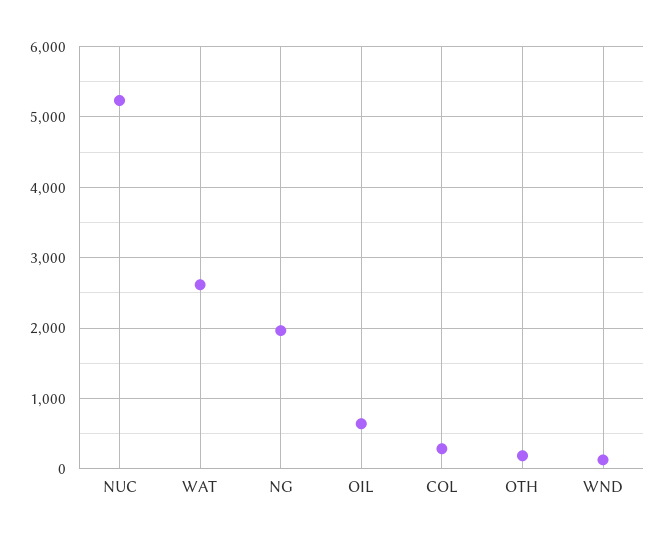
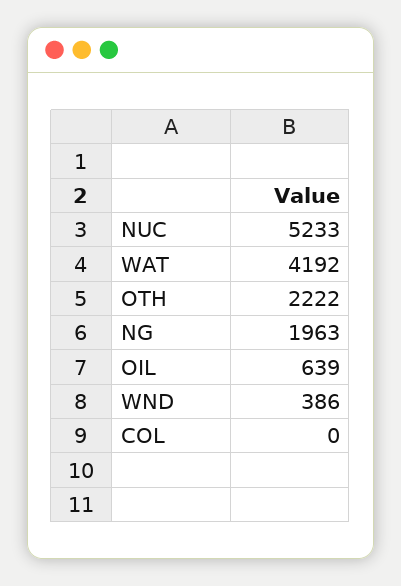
  {
    "NUC": 5233,
-   "WAT": 2600,
+   "WAT": 4192,
    "NG": 1963,
    "OIL": 639,
-   "COL": 300,
+   "COL": 0,
-   "OTH": 200,
+   "OTH": 2222,
-   "WND": 100
+   "WND": 386
  }

